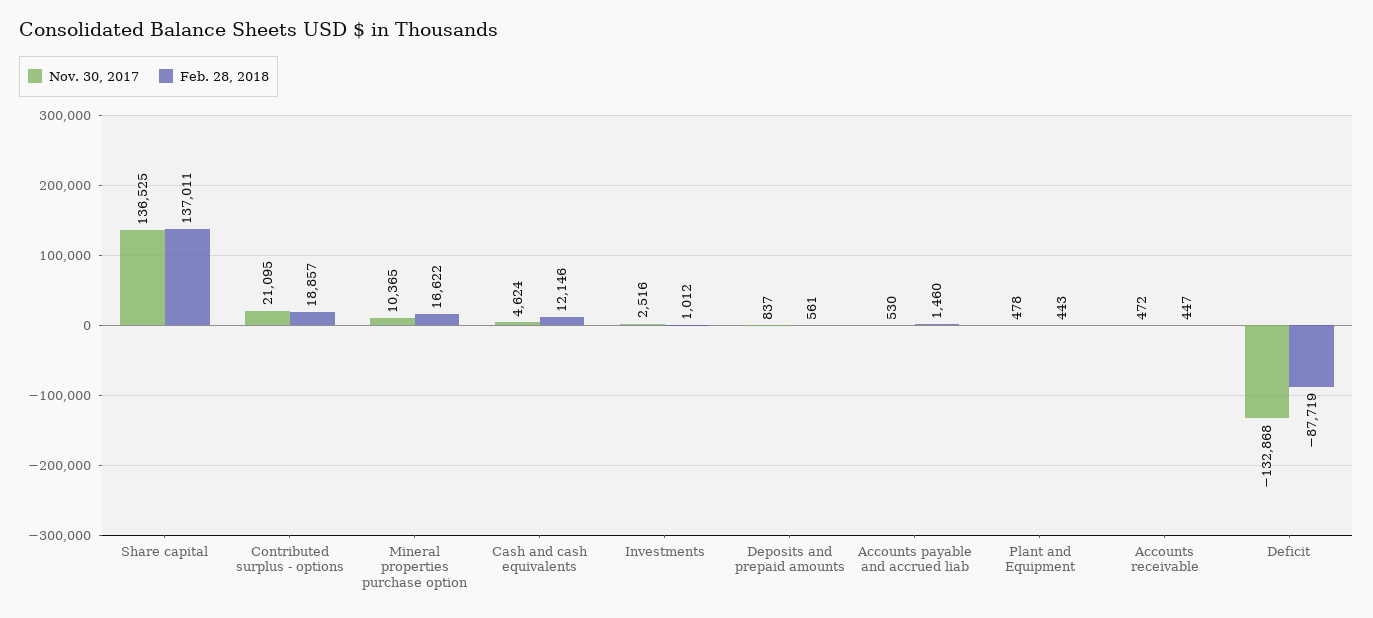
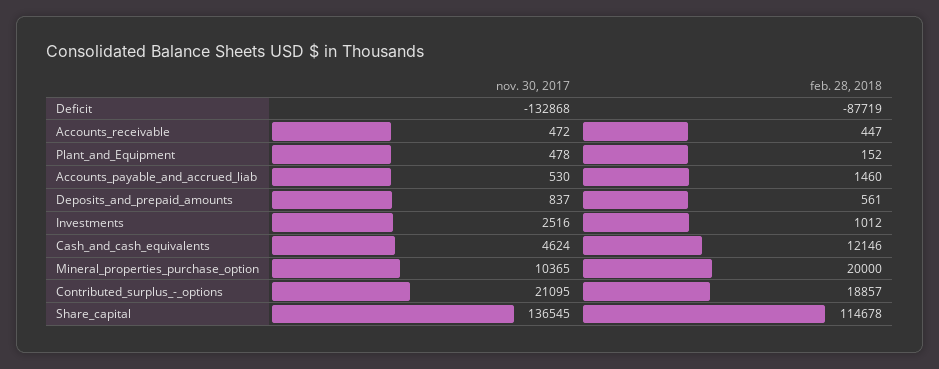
  {
    "Nov. 30, 2017": {
-     "Share capital": 136525,
+     "Share capital": 136545,
      "Contributed surplus - options": 21095,
      "Mineral properties purchase option": 10365,
      "Cash and cash equivalents": 4624,
      "Investments": 2516,
      "Deposits and prepaid amounts": 837,
      "Accounts payable and accrued liab": 530,
      "Plant and Equipment": 478,
      "Accounts receivable": 472,
      "Deficit": -132868
    },
    "Feb. 28, 2018": {
-     "Share capital": 137011,
+     "Share capital": 114678,
      "Contributed surplus - options": 18857,
-     "Mineral properties purchase option": 16622,
+     "Mineral properties purchase option": 20000,
      "Cash and cash equivalents": 12146,
      "Investments": 1012,
      "Deposits and prepaid amounts": 561,
      "Accounts payable and accrued liab": 1460,
-     "Plant and Equipment": 443,
+     "Plant and Equipment": 152,
      "Accounts receivable": 447,
      "Deficit": -87719
    }
  }

